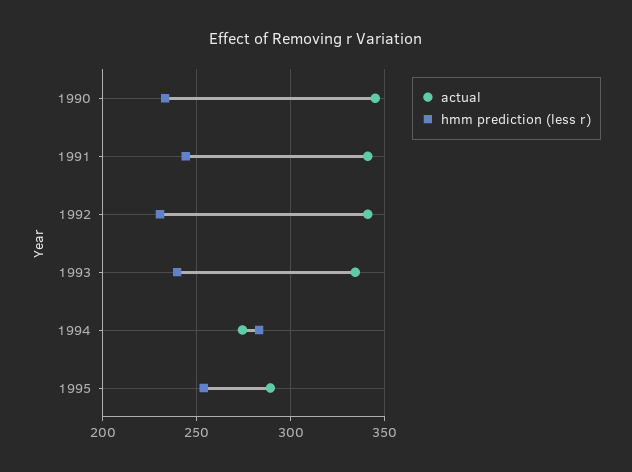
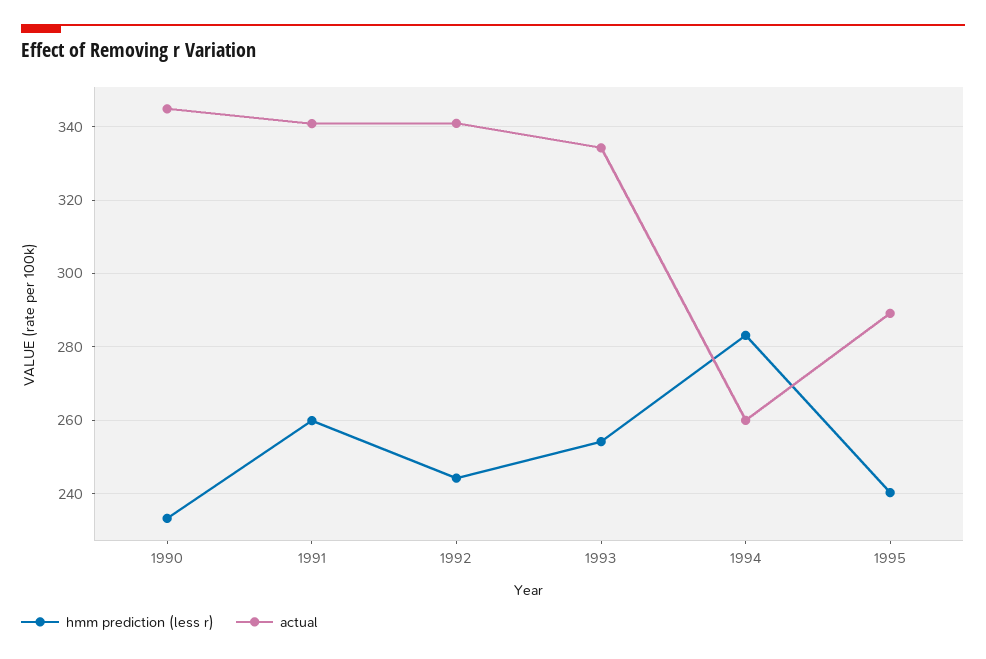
  {
    "actual": {
      "1990": 344,
      "1991": 340,
      "1992": 340,
      "1993": 334,
-     "1994": 275,
+     "1994": 260,
      "1995": 290
    },
    "hmm prediction (less r)": {
      "1990": 234,
-     "1991": 245,
+     "1991": 260,
-     "1992": 230,
+     "1992": 244,
-     "1993": 240,
+     "1993": 254,
      "1994": 284,
-     "1995": 255
+     "1995": 240
    }
  }

